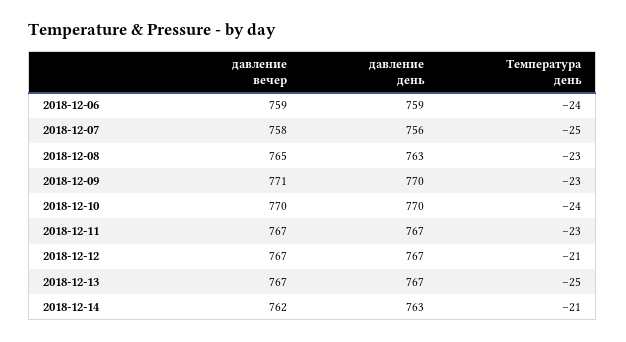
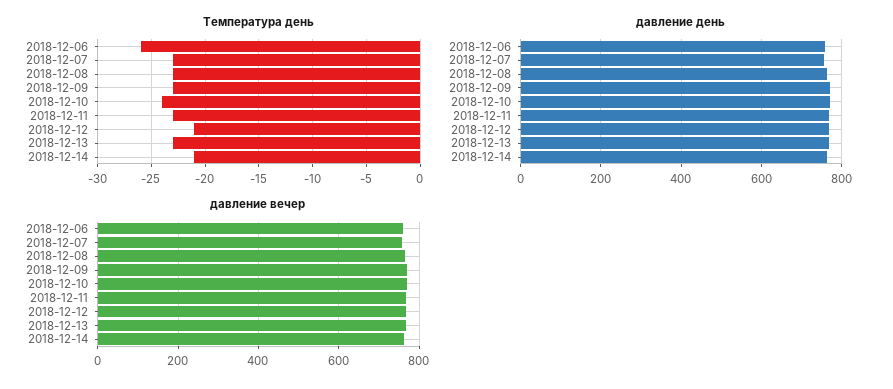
  {
    "давление вечер": {
      "2018-12-06": 759,
      "2018-12-07": 758,
      "2018-12-08": 765,
      "2018-12-09": 771,
      "2018-12-10": 770,
      "2018-12-11": 767,
      "2018-12-12": 767,
      "2018-12-13": 767,
      "2018-12-14": 762
    },
    "давление день": {
      "2018-12-06": 759,
      "2018-12-07": 756,
      "2018-12-08": 763,
      "2018-12-09": 770,
      "2018-12-10": 770,
      "2018-12-11": 767,
      "2018-12-12": 767,
      "2018-12-13": 767,
      "2018-12-14": 763
    },
    "Температура день": {
-     "2018-12-06": -24,
+     "2018-12-06": -26,
-     "2018-12-07": -25,
+     "2018-12-07": -23,
      "2018-12-08": -23,
      "2018-12-09": -23,
      "2018-12-10": -24,
      "2018-12-11": -23,
      "2018-12-12": -21,
-     "2018-12-13": -25,
+     "2018-12-13": -23,
      "2018-12-14": -21
    }
  }

